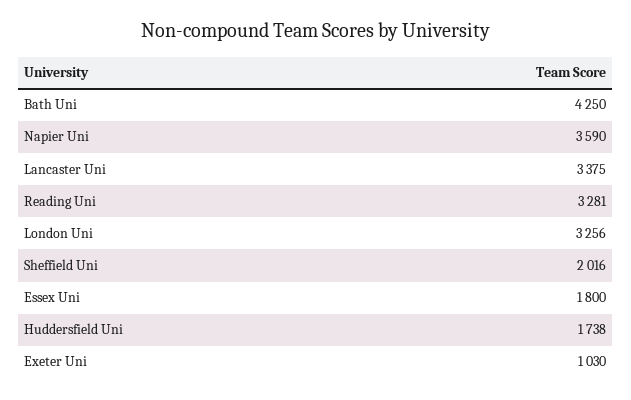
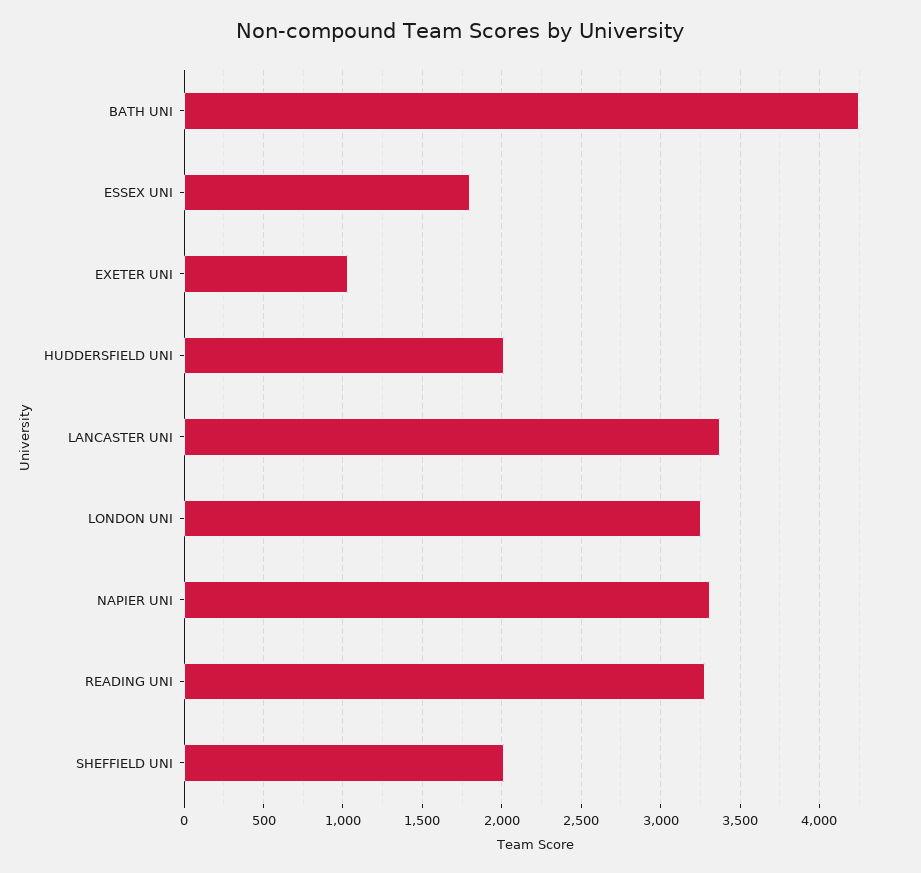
  {
    "Bath Uni": 4250,
-   "Napier Uni": 3590,
+   "Napier Uni": 3300,
    "Lancaster Uni": 3375,
    "Reading Uni": 3281,
    "London Uni": 3256,
    "Sheffield Uni": 2016,
    "Essex Uni": 1800,
-   "Huddersfield Uni": 1738,
+   "Huddersfield Uni": 2000,
    "Exeter Uni": 1030
  }

